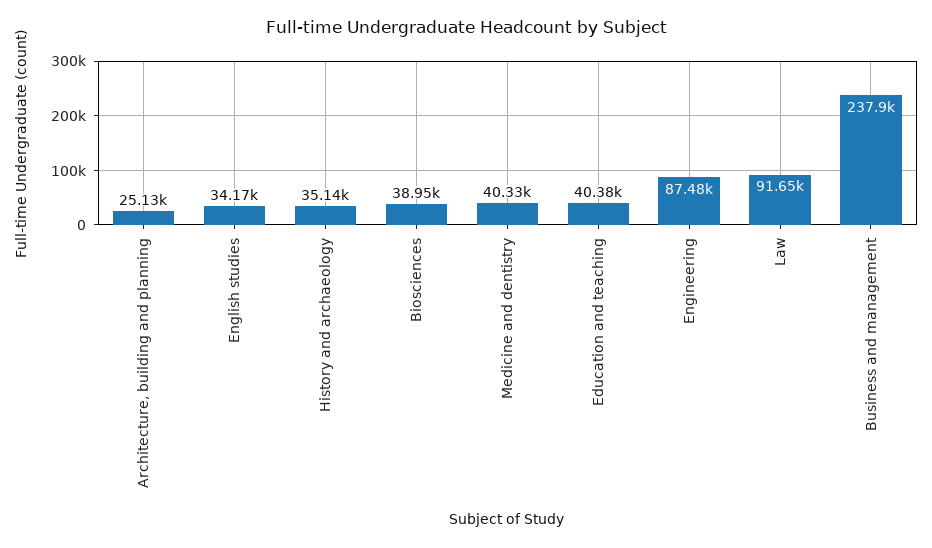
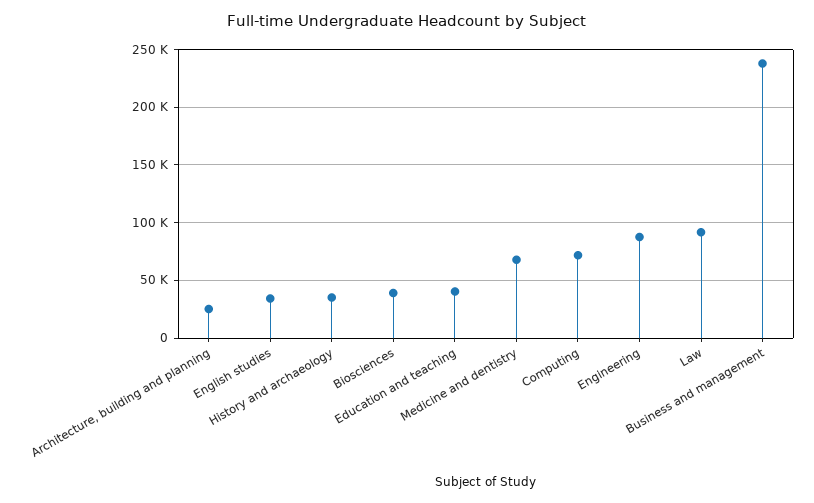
  {
    "Architecture, building and planning": 25130,
    "English studies": 34170,
    "History and archaeology": 35140,
    "Biosciences": 38950,
-   "Medicine and dentistry": 40330,
+   "Medicine and dentistry": 70000,
    "Education and teaching": 40380,
    "Engineering": 87480,
    "Law": 91650,
-   "Business and management": 237900
+   "Business and management": 237900,
+   "Computing": 70000
  }

